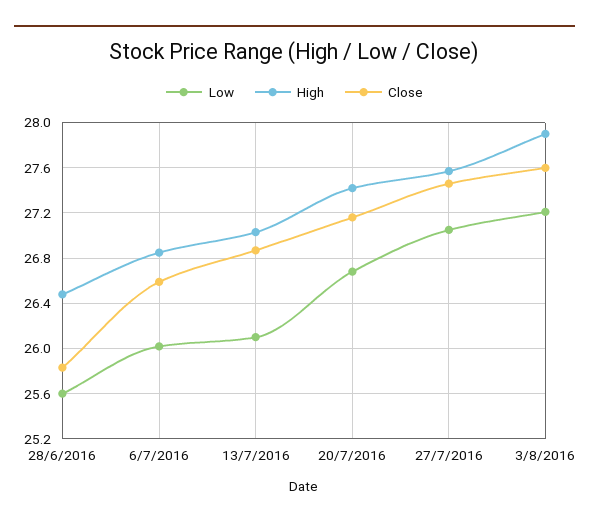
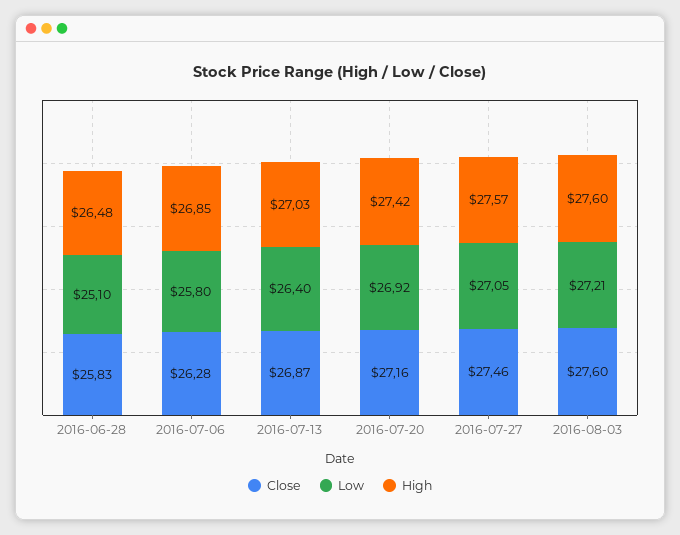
  {
    "Low": {
-     "28/6/2016": 25.6,
+     "28/6/2016": 25.1,
-     "6/7/2016": 26,
+     "6/7/2016": 25.8,
-     "13/7/2016": 26.1,
+     "13/7/2016": 26.4,
-     "20/7/2016": 26.7,
+     "20/7/2016": 26.92,
      "27/7/2016": 27.05,
      "3/8/2016": 27.21
    },
    "High": {
      "28/6/2016": 26.48,
      "6/7/2016": 26.85,
      "13/7/2016": 27.03,
      "20/7/2016": 27.42,
      "27/7/2016": 27.57,
-     "3/8/2016": 27.9
+     "3/8/2016": 27.6
    },
    "Close": {
      "28/6/2016": 25.83,
-     "6/7/2016": 26.6,
+     "6/7/2016": 26.28,
      "13/7/2016": 26.87,
      "20/7/2016": 27.16,
      "27/7/2016": 27.46,
      "3/8/2016": 27.6
    }
  }

